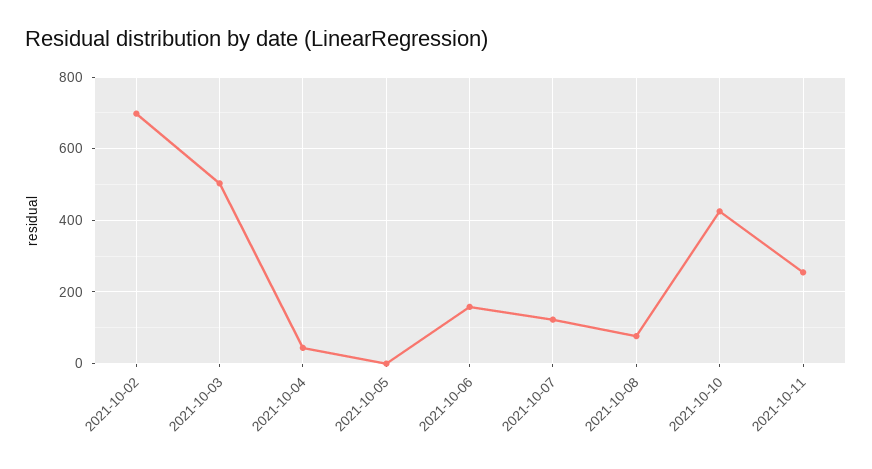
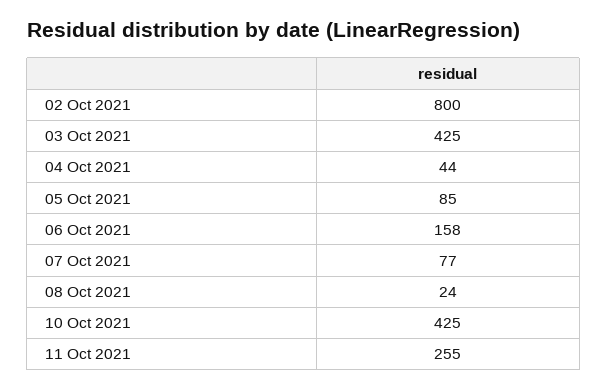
  {
-   "2021-10-02": 700,
+   "2021-10-02": 800,
-   "2021-10-03": 500,
+   "2021-10-03": 425,
    "2021-10-04": 44,
-   "2021-10-05": 0,
+   "2021-10-05": 85,
    "2021-10-06": 158,
-   "2021-10-07": 120,
+   "2021-10-07": 77,
-   "2021-10-08": 80,
+   "2021-10-08": 24,
    "2021-10-10": 425,
    "2021-10-11": 255
  }

